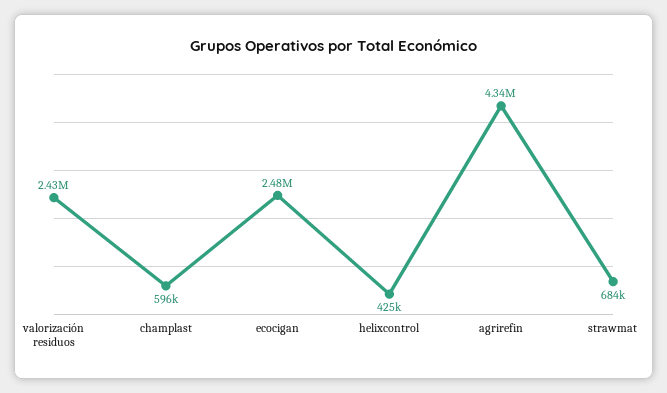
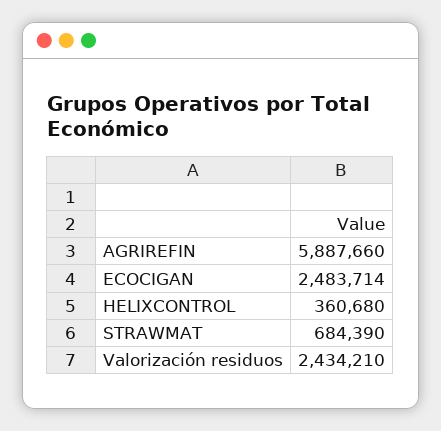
  {
    "valorización residuos": 2434210,
-   "champlast": 596000,
    "ecocigan": 2483714,
-   "helixcontrol": 425000,
+   "helixcontrol": 360680,
-   "agrirefin": 4340000,
+   "agrirefin": 5887660,
    "strawmat": 684390
  }

